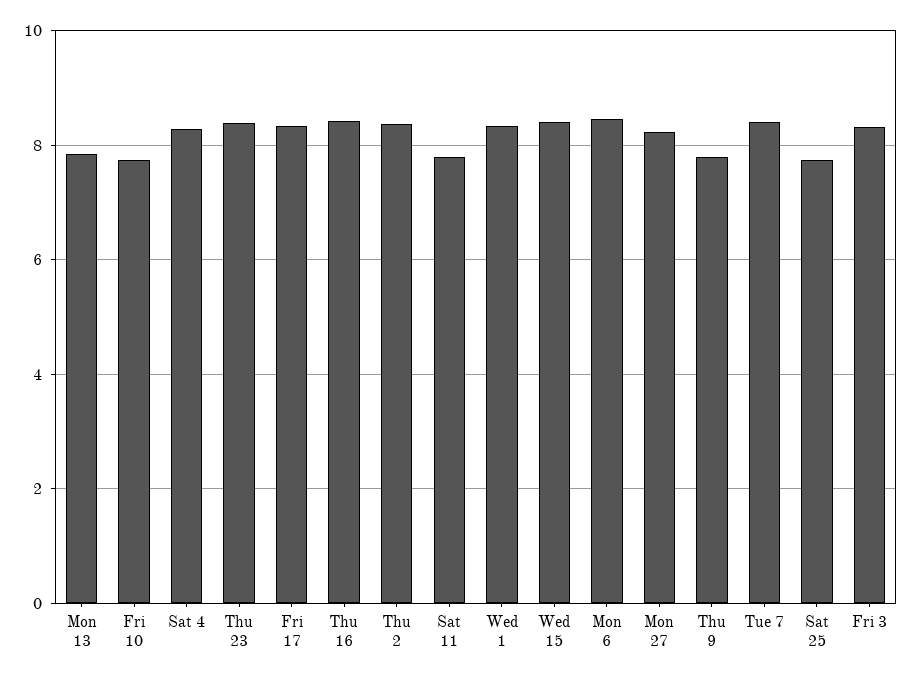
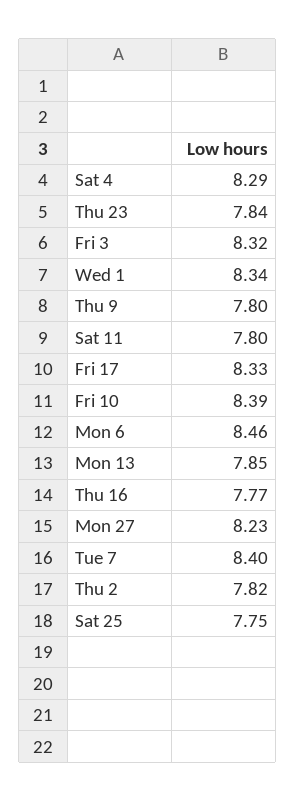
  {
    "Mon 13": 7.85,
-   "Fri 10": 7.8,
+   "Fri 10": 8.39,
    "Sat 4": 8.29,
-   "Thu 23": 8.4,
+   "Thu 23": 7.84,
    "Fri 17": 8.33,
-   "Thu 16": 8.4,
+   "Thu 16": 7.77,
-   "Thu 2": 8.4,
+   "Thu 2": 7.82,
    "Sat 11": 7.8,
    "Wed 1": 8.34,
-   "Wed 15": 8.4,
    "Mon 6": 8.46,
    "Mon 27": 8.23,
    "Thu 9": 7.8,
    "Tue 7": 8.4,
    "Sat 25": 7.75,
    "Fri 3": 8.32
  }

